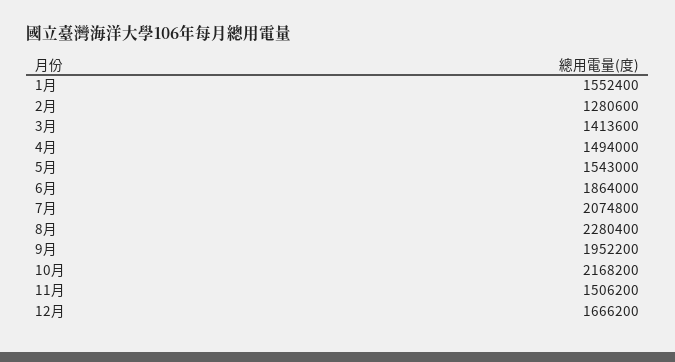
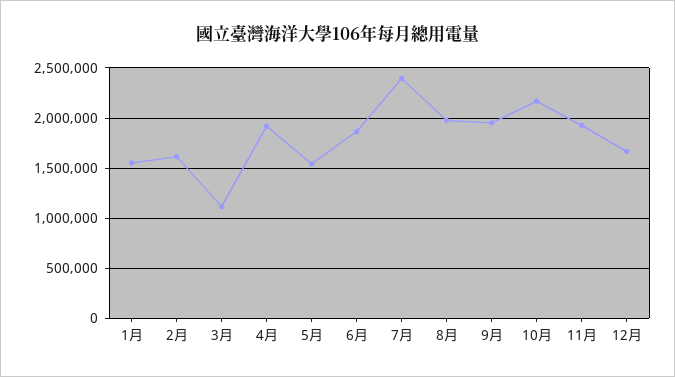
  {
    "1月": 1552400,
-   "2月": 1280600,
+   "2月": 1600000,
-   "3月": 1413600,
+   "3月": 1100000,
-   "4月": 1494000,
+   "4月": 1900000,
    "5月": 1543000,
    "6月": 1864000,
-   "7月": 2074800,
+   "7月": 2400000,
-   "8月": 2280400,
+   "8月": 2000000,
    "9月": 1952200,
    "10月": 2168200,
-   "11月": 1506200,
+   "11月": 1900000,
    "12月": 1666200
  }

